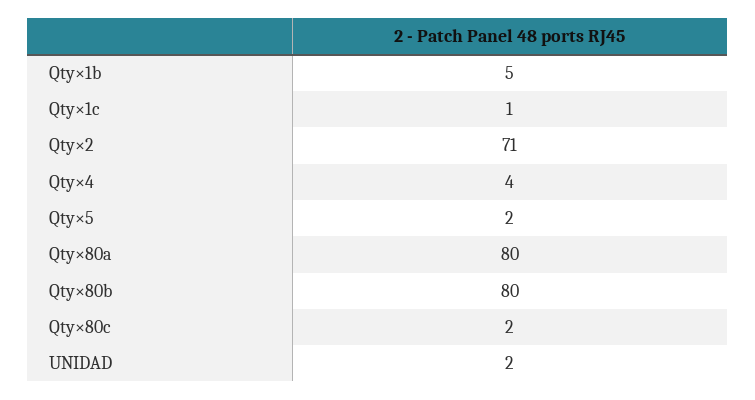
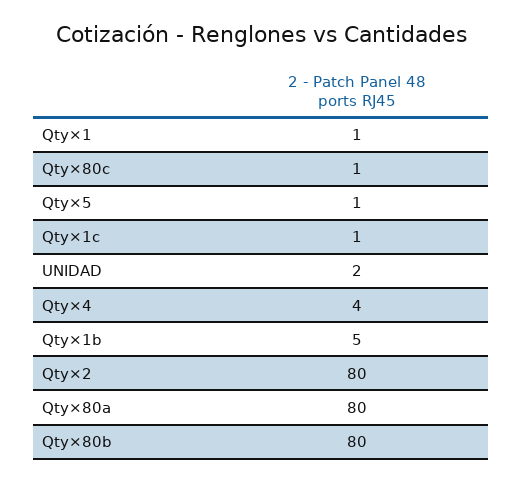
  {
    "Qty×1b": 5,
    "Qty×1c": 1,
-   "Qty×2": 71,
+   "Qty×2": 80,
    "Qty×4": 4,
-   "Qty×5": 2,
+   "Qty×5": 1,
    "Qty×80a": 80,
    "Qty×80b": 80,
-   "Qty×80c": 2,
+   "Qty×80c": 1,
-   "UNIDAD": 2
+   "UNIDAD": 2,
+   "Qty×1": 1
  }

